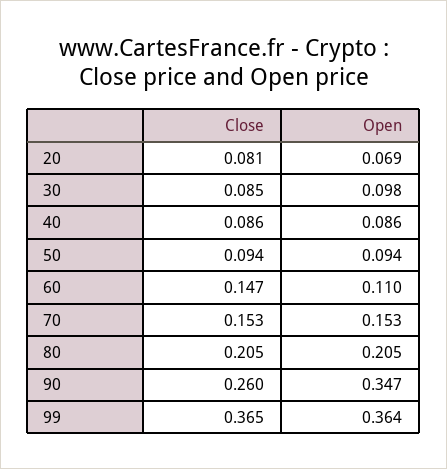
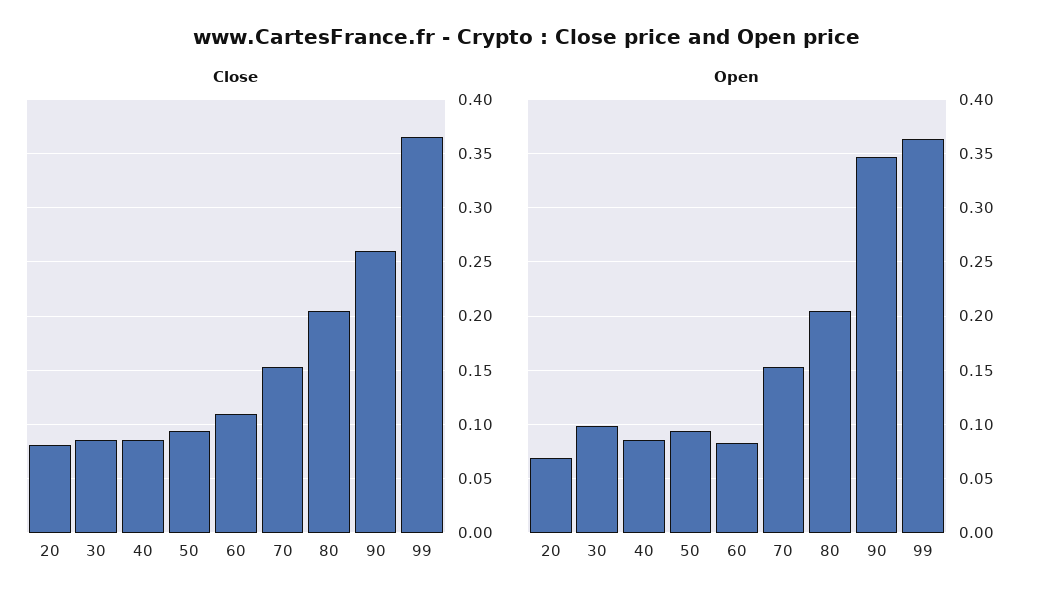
  {
    "Close": {
      "20": 0.081,
      "30": 0.085,
      "40": 0.086,
      "50": 0.094,
-     "60": 0.147,
+     "60": 0.11,
      "70": 0.153,
      "80": 0.205,
      "90": 0.26,
      "99": 0.365
    },
    "Open": {
      "20": 0.069,
      "30": 0.098,
      "40": 0.086,
      "50": 0.094,
-     "60": 0.11,
+     "60": 0.08,
      "70": 0.153,
      "80": 0.205,
      "90": 0.347,
      "99": 0.364
    }
  }

